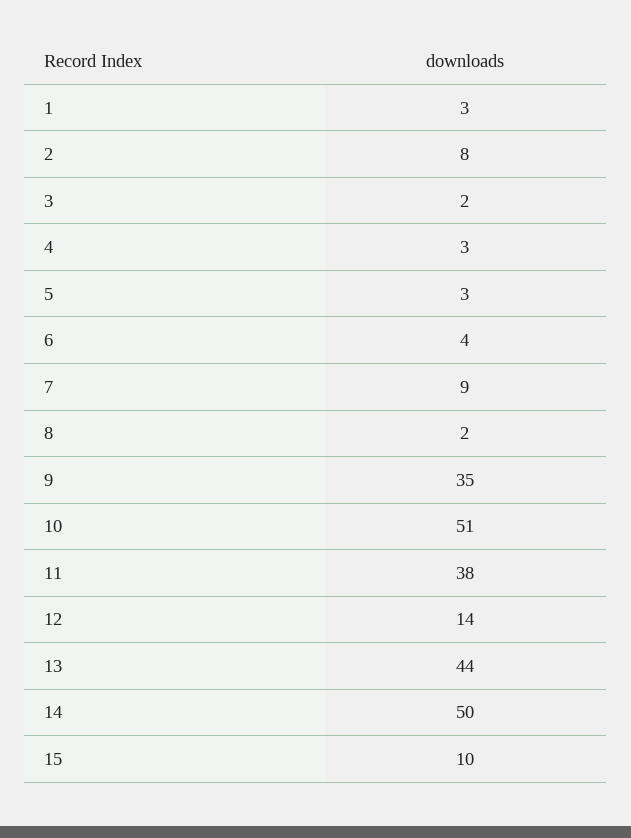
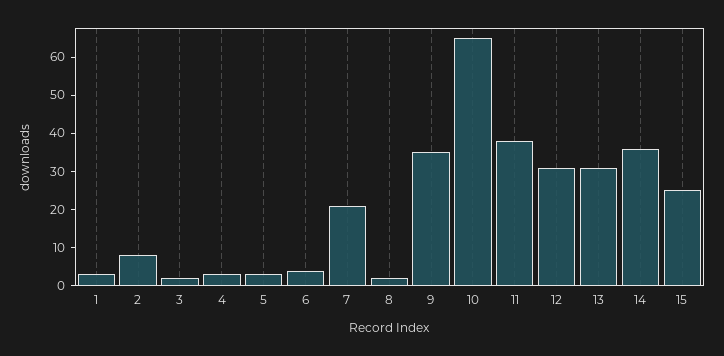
  {
    "1": 3,
    "2": 8,
    "3": 2,
    "4": 3,
    "5": 3,
    "6": 4,
-   "7": 9,
+   "7": 20,
    "8": 2,
    "9": 35,
-   "10": 51,
+   "10": 65,
    "11": 38,
-   "12": 14,
+   "12": 30,
-   "13": 44,
+   "13": 30,
-   "14": 50,
+   "14": 35,
-   "15": 10
+   "15": 25
  }

